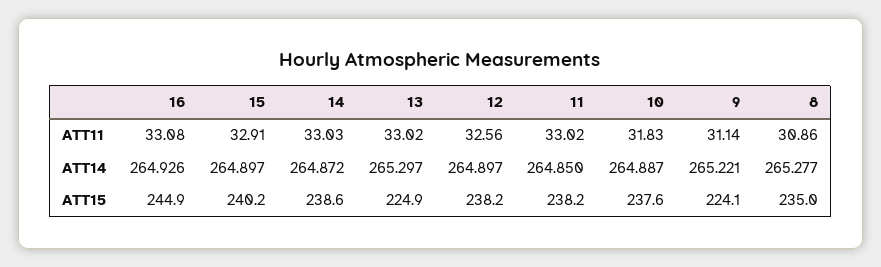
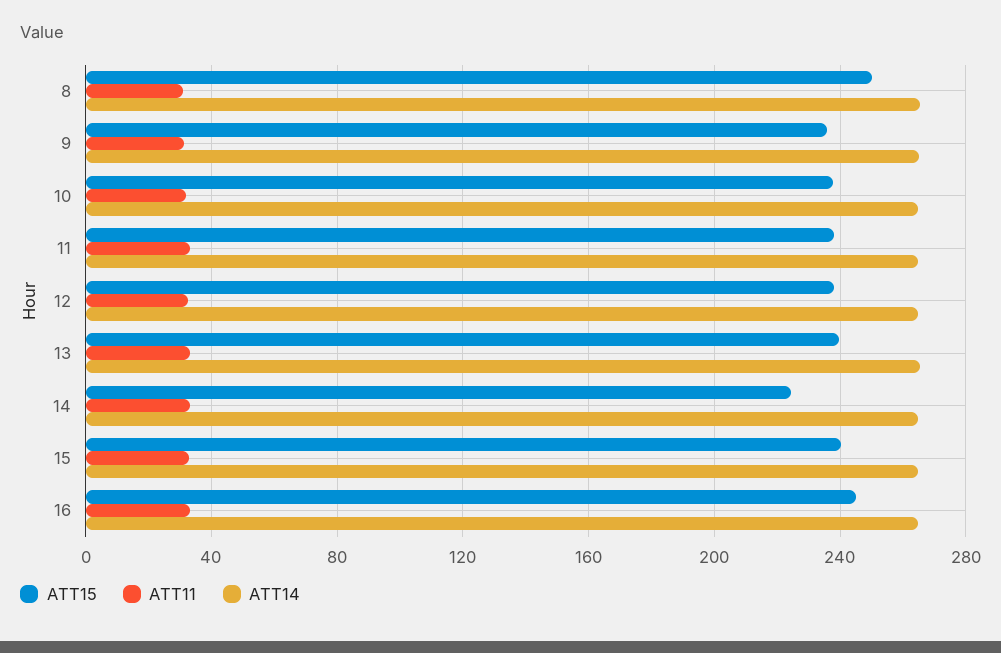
  {
    "ATT11": {
      "16": 33.08,
      "15": 32.91,
      "14": 33.03,
      "13": 33.02,
      "12": 32.56,
      "11": 33.02,
      "10": 31.83,
      "9": 31.14,
      "8": 30.86
    },
    "ATT14": {
      "16": 264.926,
      "15": 264.897,
      "14": 264.872,
      "13": 265.297,
      "12": 264.897,
      "11": 264.85,
      "10": 264.887,
      "9": 265.221,
      "8": 265.277
    },
    "ATT15": {
      "16": 244.9,
      "15": 240.2,
-     "14": 238.6,
+     "14": 225,
-     "13": 224.9,
+     "13": 240,
      "12": 238.2,
      "11": 238.2,
      "10": 237.6,
-     "9": 224.1,
+     "9": 235,
-     "8": 235
+     "8": 250
    }
  }

